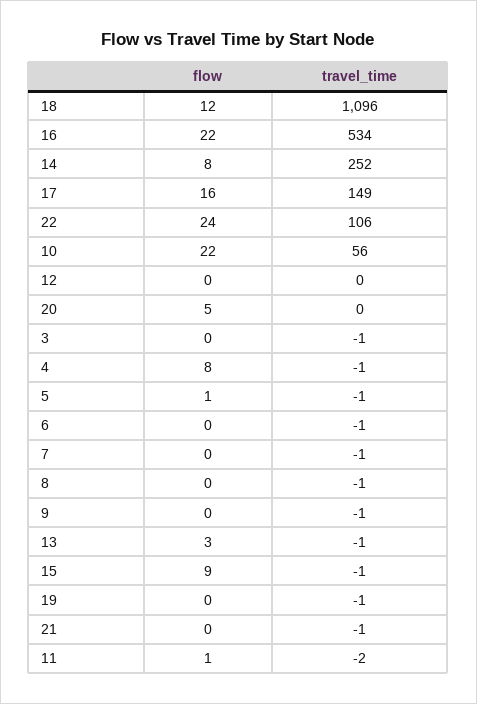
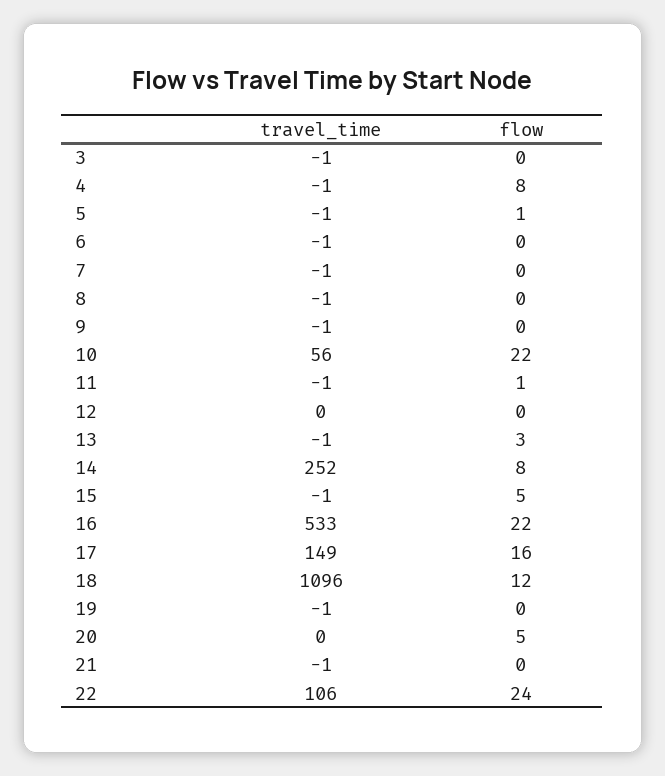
  {
    "flow": {
      "18": 12,
      "16": 22,
      "14": 8,
      "17": 16,
      "22": 24,
      "10": 22,
      "12": 0,
      "20": 5,
      "3": 0,
      "4": 8,
      "5": 1,
      "6": 0,
      "7": 0,
      "8": 0,
      "9": 0,
      "13": 3,
-     "15": 9,
+     "15": 5,
      "19": 0,
      "21": 0,
      "11": 1
    },
    "travel_time": {
      "18": 1096,
-     "16": 534,
+     "16": 533,
      "14": 252,
      "17": 149,
      "22": 106,
      "10": 56,
      "12": 0,
      "20": 0,
      "3": -1,
      "4": -1,
      "5": -1,
      "6": -1,
      "7": -1,
      "8": -1,
      "9": -1,
      "13": -1,
      "15": -1,
      "19": -1,
      "21": -1,
-     "11": -2
+     "11": -1
    }
  }

